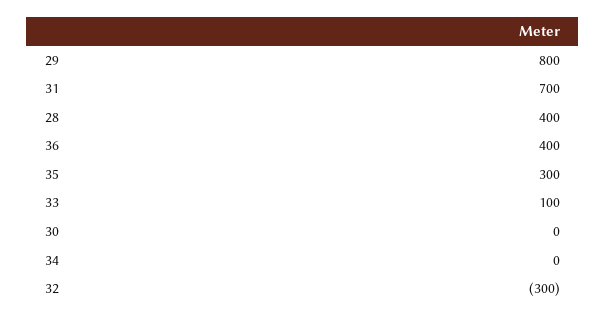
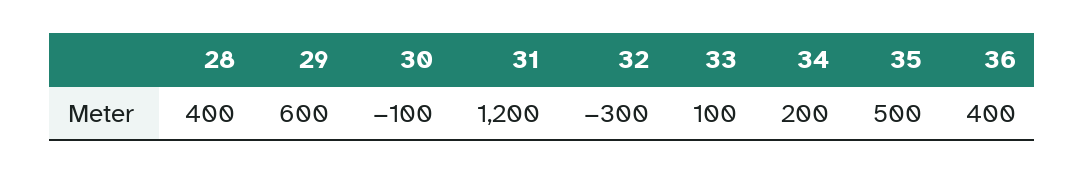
  {
-   "29": 800,
+   "29": 600,
-   "31": 700,
+   "31": 1200,
    "28": 400,
    "36": 400,
-   "35": 300,
+   "35": 500,
    "33": 100,
-   "30": 0,
+   "30": -100,
-   "34": 0,
+   "34": 200,
    "32": -300
  }

